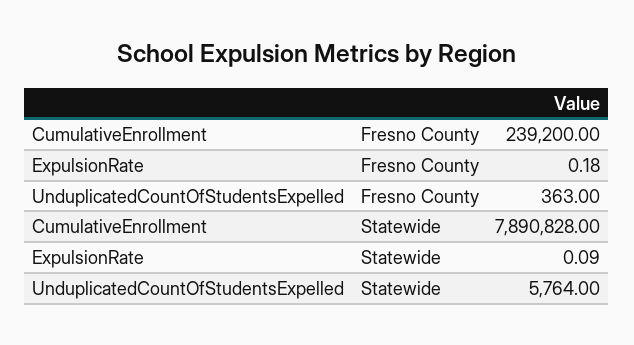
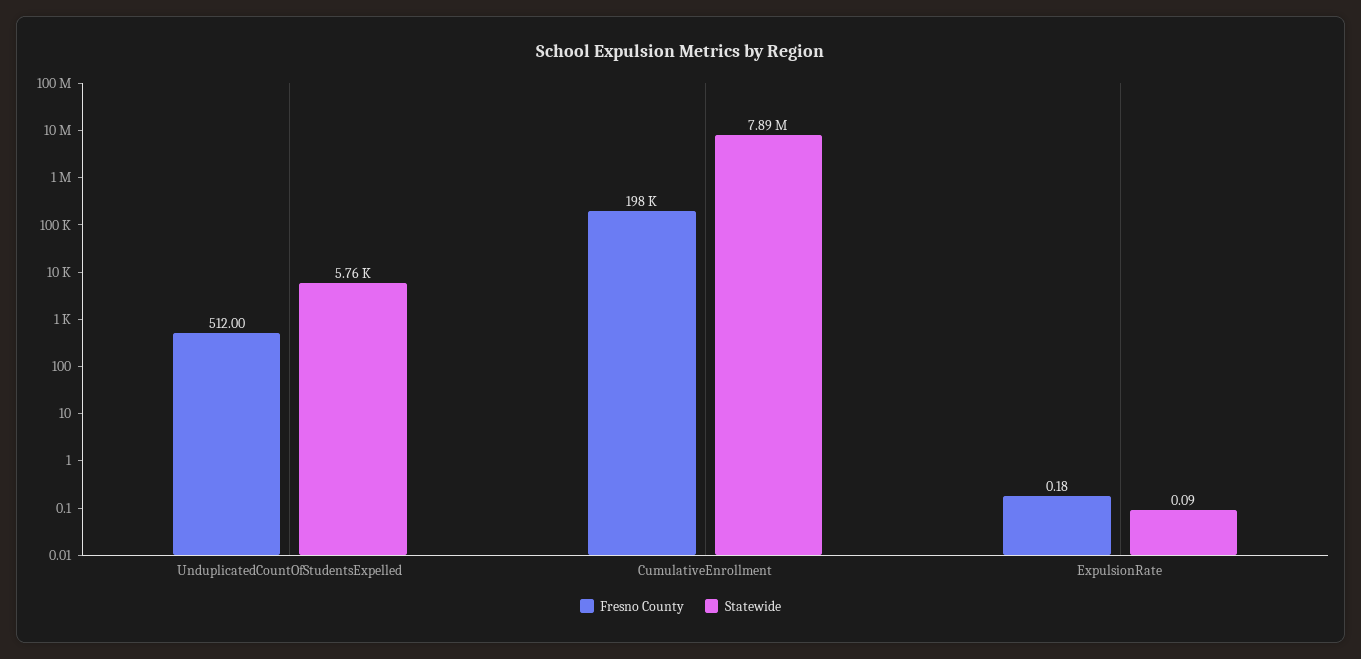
  {
    "Fresno County": {
-     "CumulativeEnrollment": 239200,
+     "CumulativeEnrollment": 198000,
      "ExpulsionRate": 0.18,
-     "UnduplicatedCountOfStudentsExpelled": 363
+     "UnduplicatedCountOfStudentsExpelled": 512
    },
    "Statewide": {
      "CumulativeEnrollment": 7890828,
      "ExpulsionRate": 0.09,
      "UnduplicatedCountOfStudentsExpelled": 5764
    }
  }

